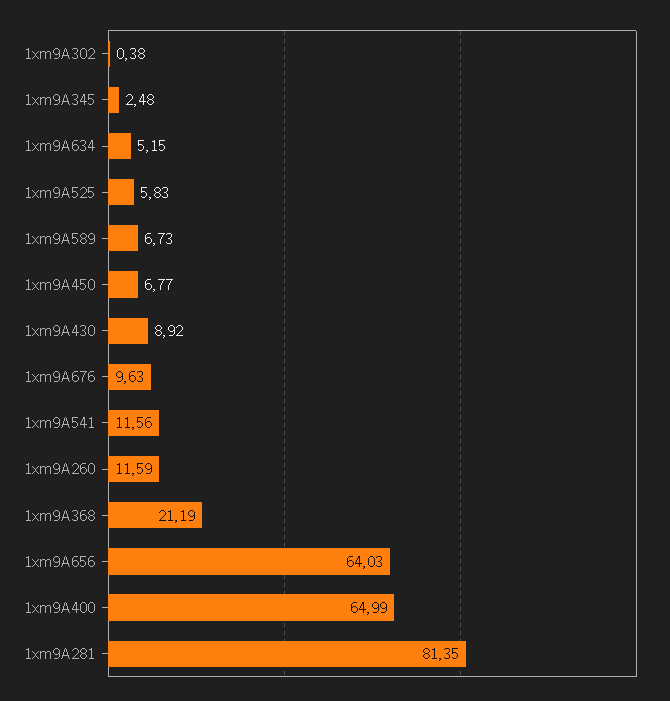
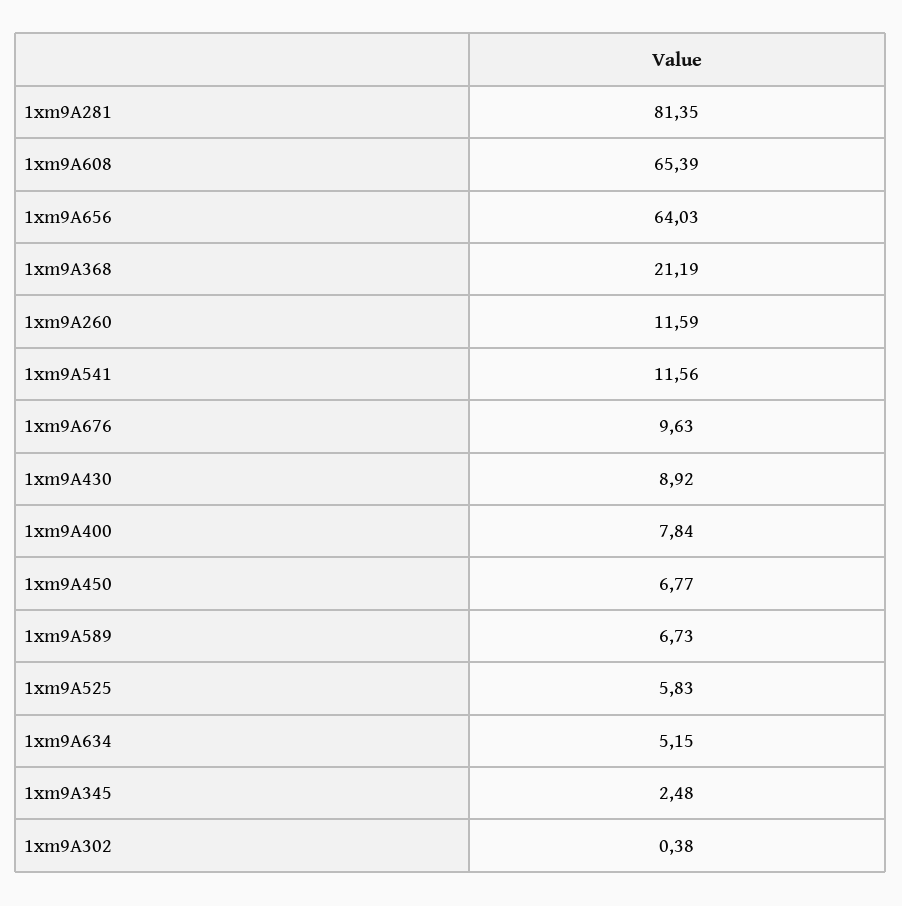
  {
    "1xm9A302": 0.38,
    "1xm9A345": 2.48,
    "1xm9A634": 5.15,
    "1xm9A525": 5.83,
    "1xm9A589": 6.73,
    "1xm9A450": 6.77,
    "1xm9A430": 8.92,
    "1xm9A676": 9.63,
    "1xm9A541": 11.56,
    "1xm9A260": 11.59,
    "1xm9A368": 21.19,
    "1xm9A656": 64.03,
-   "1xm9A400": 64.99,
+   "1xm9A400": 7.84,
-   "1xm9A281": 81.35
+   "1xm9A281": 81.35,
+   "1xm9A608": 65.39
  }

